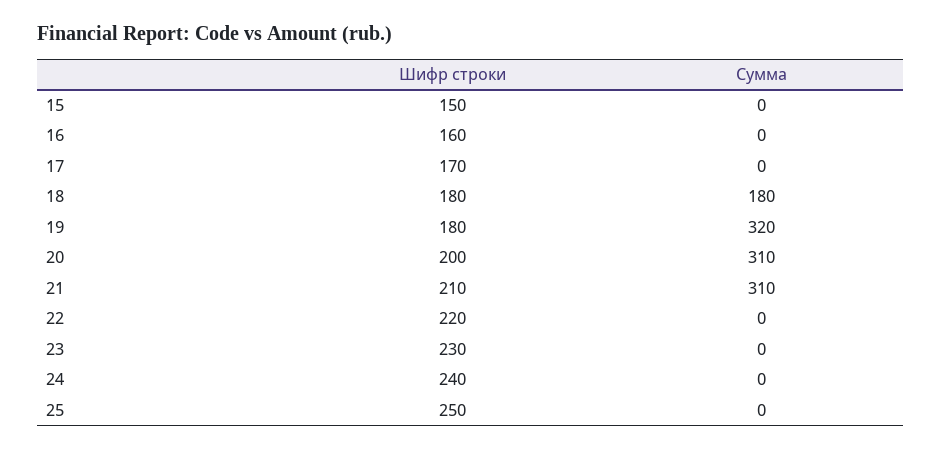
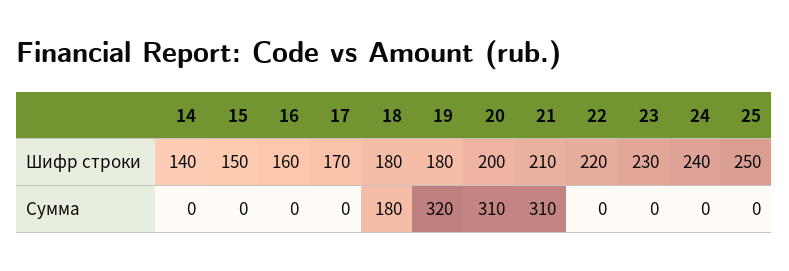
  {
    "Шифр строки": {
      "15": 150,
      "16": 160,
      "17": 170,
      "18": 180,
      "19": 180,
      "20": 200,
      "21": 210,
      "22": 220,
      "23": 230,
      "24": 240,
-     "25": 250
+     "25": 250,
+     "14": 140
    },
    "Сумма": {
      "15": 0,
      "16": 0,
      "17": 0,
      "18": 180,
      "19": 320,
      "20": 310,
      "21": 310,
      "22": 0,
      "23": 0,
      "24": 0,
-     "25": 0
+     "25": 0,
+     "14": 0
    }
  }

